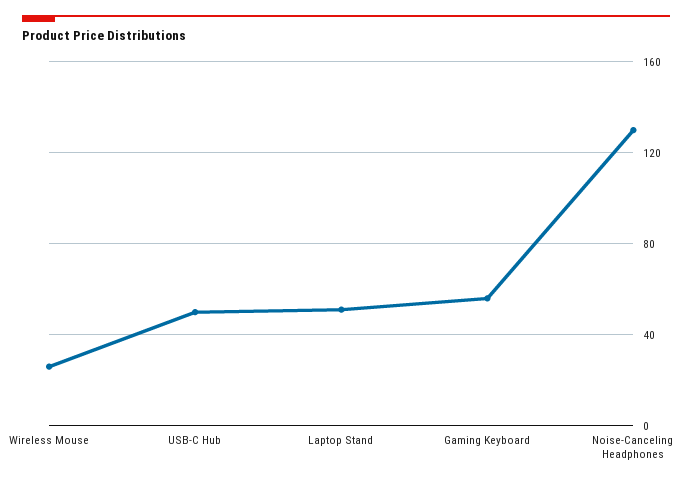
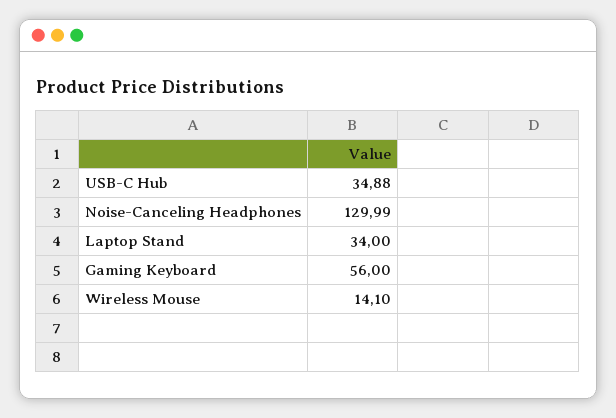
  {
-   "Wireless Mouse": 25,
+   "Wireless Mouse": 14.1,
-   "USB-C Hub": 50,
+   "USB-C Hub": 34.88,
-   "Laptop Stand": 50,
+   "Laptop Stand": 34,
    "Gaming Keyboard": 56,
    "Noise-Canceling Headphones": 129.99
  }

